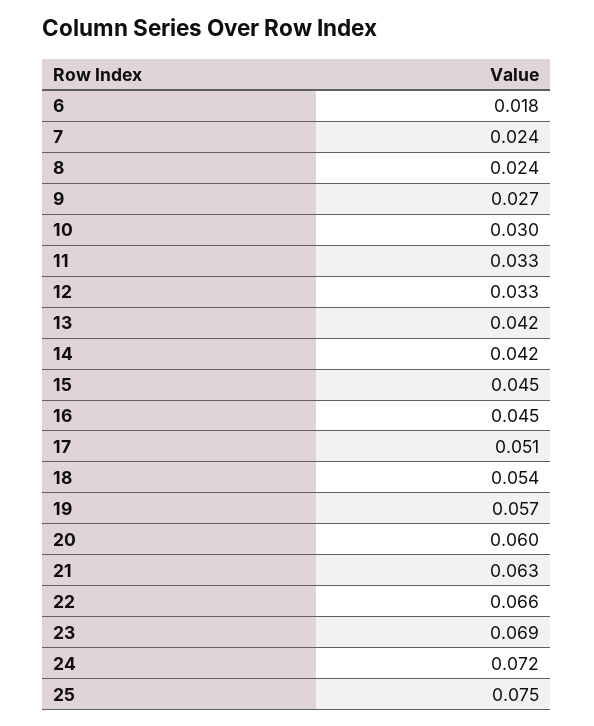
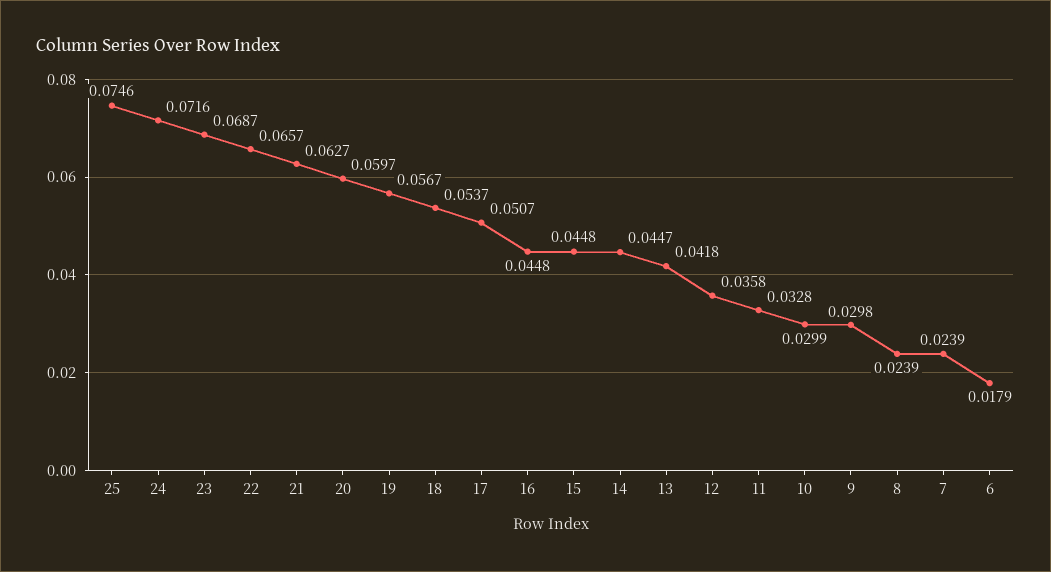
  {
    "6": 0.0179,
    "7": 0.0239,
    "8": 0.0239,
-   "9": 0.027,
+   "9": 0.0298,
    "10": 0.0299,
    "11": 0.0328,
-   "12": 0.033,
+   "12": 0.0358,
    "13": 0.0418,
-   "14": 0.042,
+   "14": 0.0447,
    "15": 0.0448,
    "16": 0.0448,
    "17": 0.0507,
    "18": 0.0537,
    "19": 0.0567,
    "20": 0.0597,
    "21": 0.0627,
    "22": 0.0657,
    "23": 0.0687,
    "24": 0.0716,
    "25": 0.0746
  }

